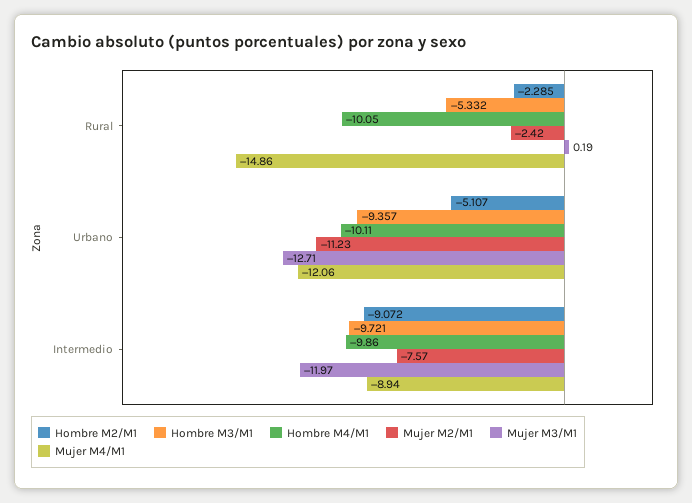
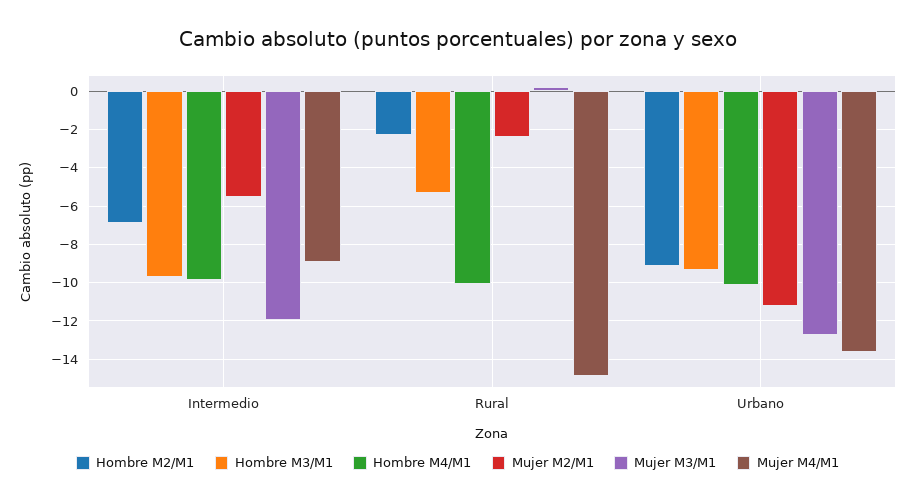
  {
    "Hombre M2/M1": {
      "Rural": -2.285,
-     "Urbano": -5.107,
+     "Urbano": -9,
-     "Intermedio": -9.072
+     "Intermedio": -7
    },
    "Hombre M3/M1": {
      "Rural": -5.332,
      "Urbano": -9.357,
      "Intermedio": -9.721
    },
    "Hombre M4/M1": {
      "Rural": -10.05,
      "Urbano": -10.11,
      "Intermedio": -9.86
    },
    "Mujer M2/M1": {
      "Rural": -2.42,
      "Urbano": -11.23,
-     "Intermedio": -7.57
+     "Intermedio": -5.5
    },
    "Mujer M3/M1": {
      "Rural": 0.19,
      "Urbano": -12.71,
      "Intermedio": -11.97
    },
    "Mujer M4/M1": {
      "Rural": -14.86,
-     "Urbano": -12.06,
+     "Urbano": -13.5,
      "Intermedio": -8.94
    }
  }

